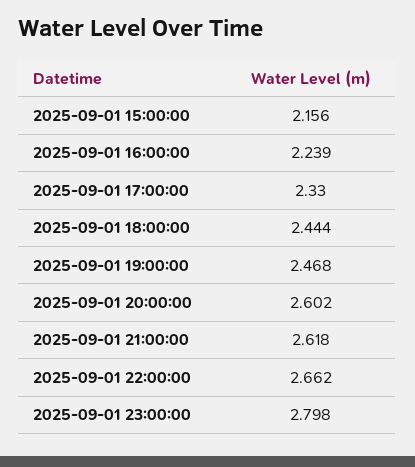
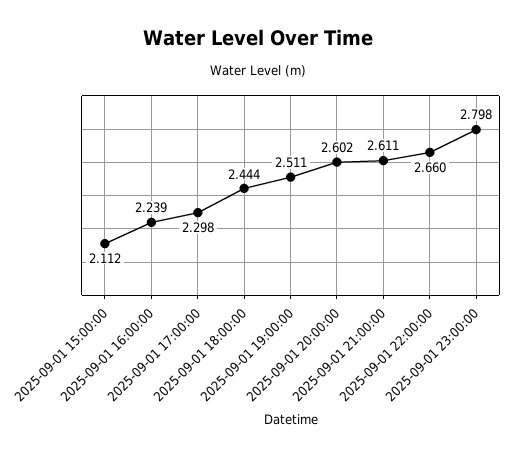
  {
-   "2025-09-01 15:00:00": 2.156,
+   "2025-09-01 15:00:00": 2.112,
    "2025-09-01 16:00:00": 2.239,
-   "2025-09-01 17:00:00": 2.33,
+   "2025-09-01 17:00:00": 2.298,
    "2025-09-01 18:00:00": 2.444,
-   "2025-09-01 19:00:00": 2.468,
+   "2025-09-01 19:00:00": 2.511,
    "2025-09-01 20:00:00": 2.602,
-   "2025-09-01 21:00:00": 2.618,
+   "2025-09-01 21:00:00": 2.611,
-   "2025-09-01 22:00:00": 2.662,
+   "2025-09-01 22:00:00": 2.66,
    "2025-09-01 23:00:00": 2.798
  }

